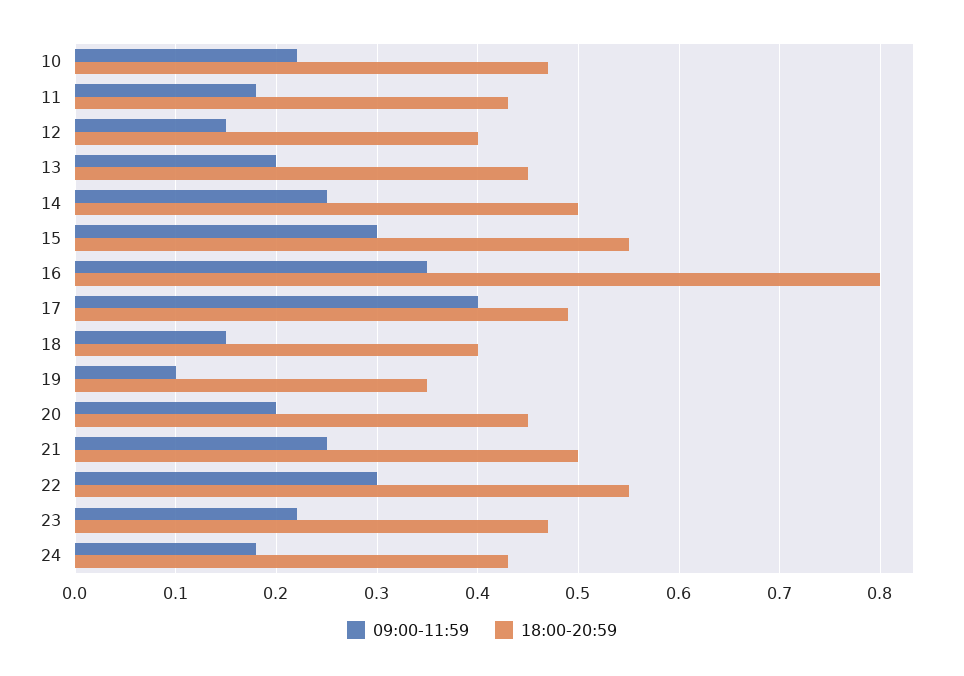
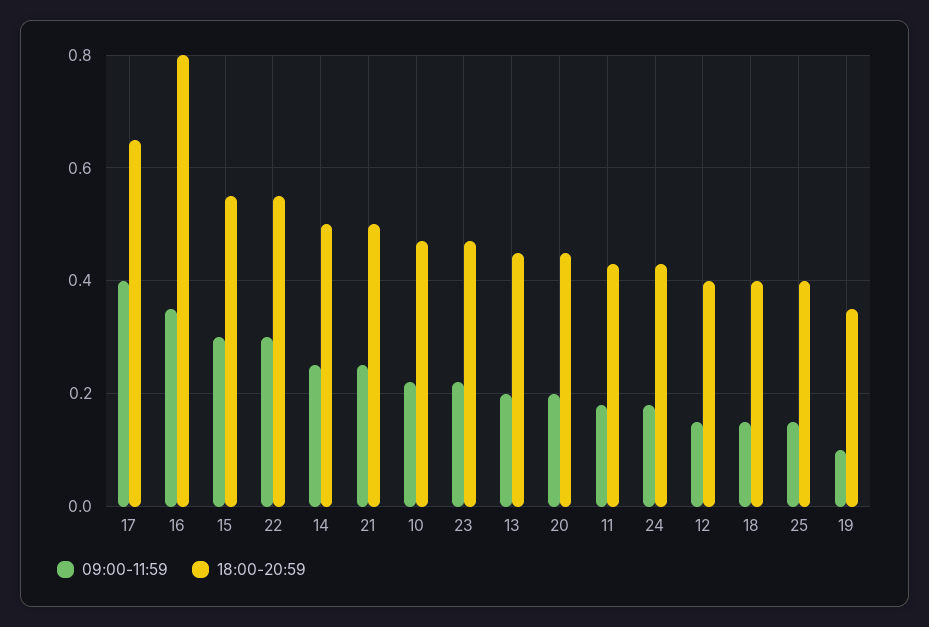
  {
    "09:00-11:59": {
      "10": 0.22,
      "11": 0.18,
      "12": 0.15,
      "13": 0.2,
      "14": 0.25,
      "15": 0.3,
      "16": 0.35,
      "17": 0.4,
      "18": 0.15,
      "19": 0.1,
      "20": 0.2,
      "21": 0.25,
      "22": 0.3,
      "23": 0.22,
-     "24": 0.18
+     "24": 0.18,
+     "25": 0.15
    },
    "18:00-20:59": {
      "10": 0.47,
      "11": 0.43,
      "12": 0.4,
      "13": 0.45,
      "14": 0.5,
      "15": 0.55,
      "16": 0.8,
-     "17": 0.49,
+     "17": 0.65,
      "18": 0.4,
      "19": 0.35,
      "20": 0.45,
      "21": 0.5,
      "22": 0.55,
      "23": 0.47,
-     "24": 0.43
+     "24": 0.43,
+     "25": 0.4
    }
  }

